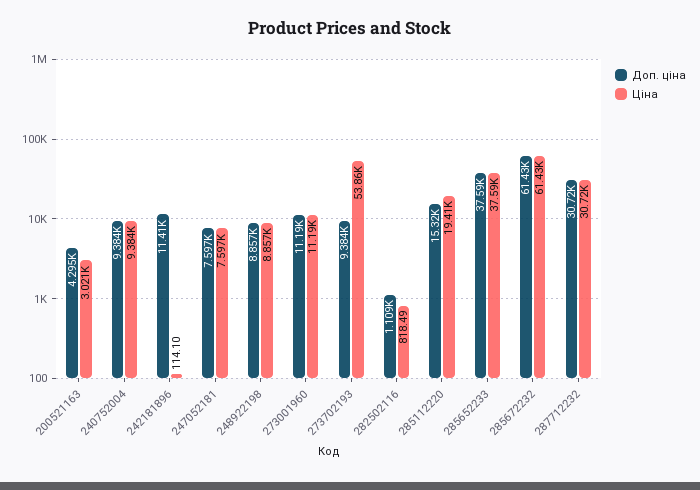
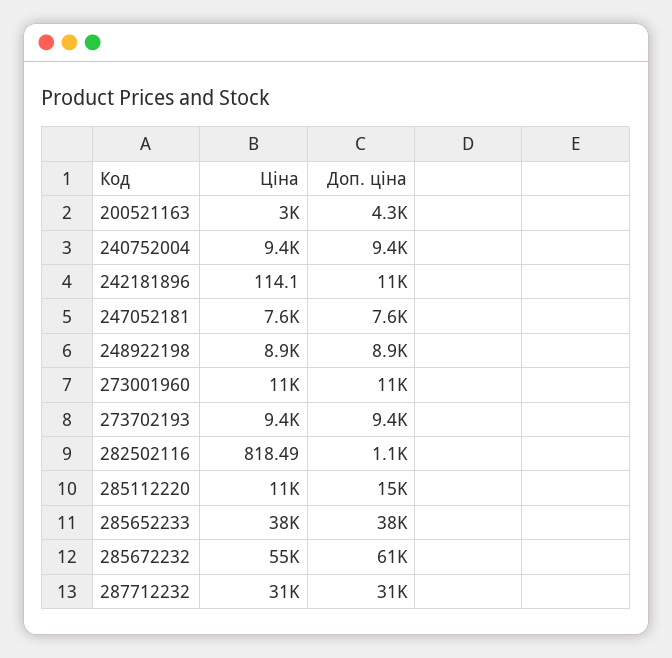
  {
    "Доп. ціна": {
      "200521163": 4295,
      "240752004": 9384,
      "242181896": 11410,
      "247052181": 7597,
      "248922198": 8857,
      "273001960": 11190,
      "273702193": 9384,
      "282502116": 1109,
      "285112220": 15320,
      "285652233": 37590,
      "285672232": 61430,
      "287712232": 30720
    },
    "Ціна": {
      "200521163": 3021,
      "240752004": 9384,
      "242181896": 114.1,
      "247052181": 7597,
      "248922198": 8857,
      "273001960": 11190,
-     "273702193": 53860,
+     "273702193": 9400,
      "282502116": 818.49,
-     "285112220": 19410,
+     "285112220": 11000,
      "285652233": 37590,
-     "285672232": 61430,
+     "285672232": 55000,
      "287712232": 30720
    }
  }

